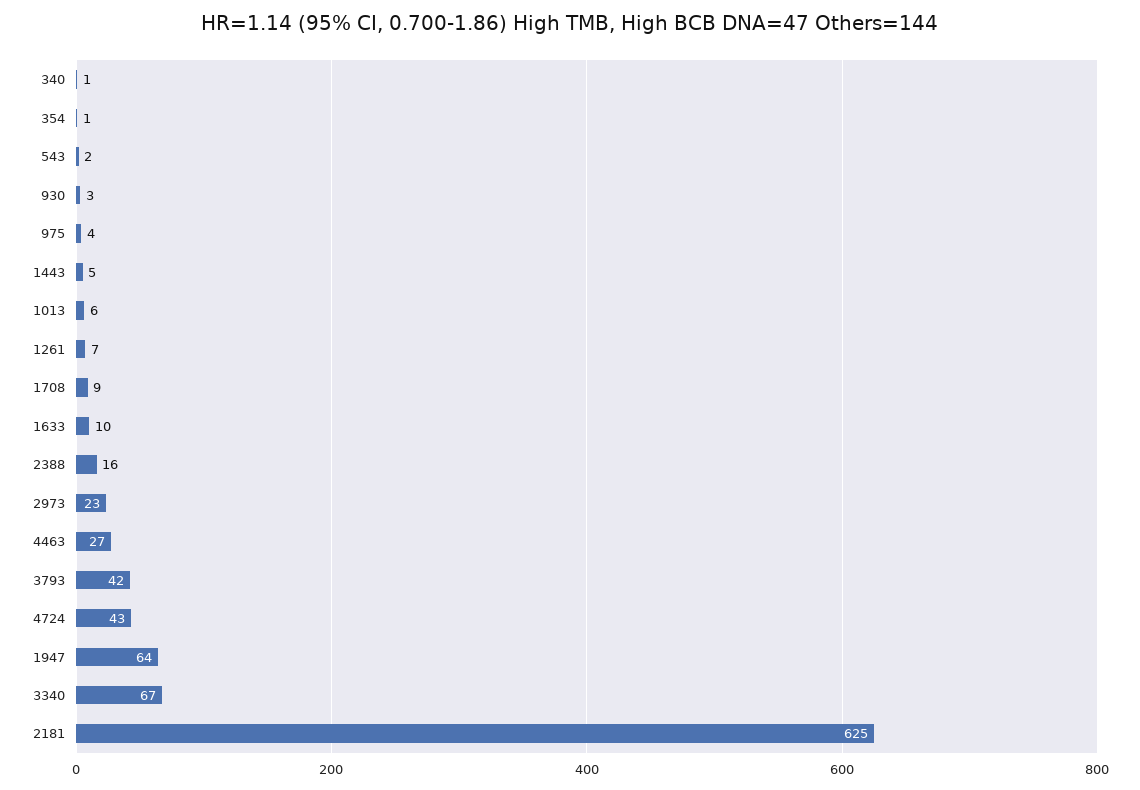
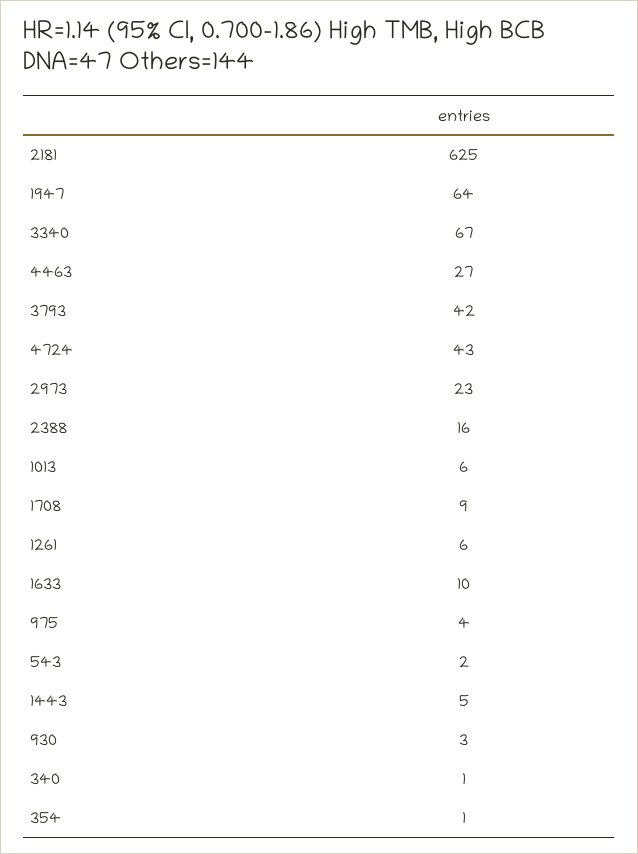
  {
    "340": 1,
    "354": 1,
    "543": 2,
    "930": 3,
    "975": 4,
    "1443": 5,
    "1013": 6,
-   "1261": 7,
+   "1261": 6,
    "1708": 9,
    "1633": 10,
    "2388": 16,
    "2973": 23,
    "4463": 27,
    "3793": 42,
    "4724": 43,
    "1947": 64,
    "3340": 67,
    "2181": 625
  }

